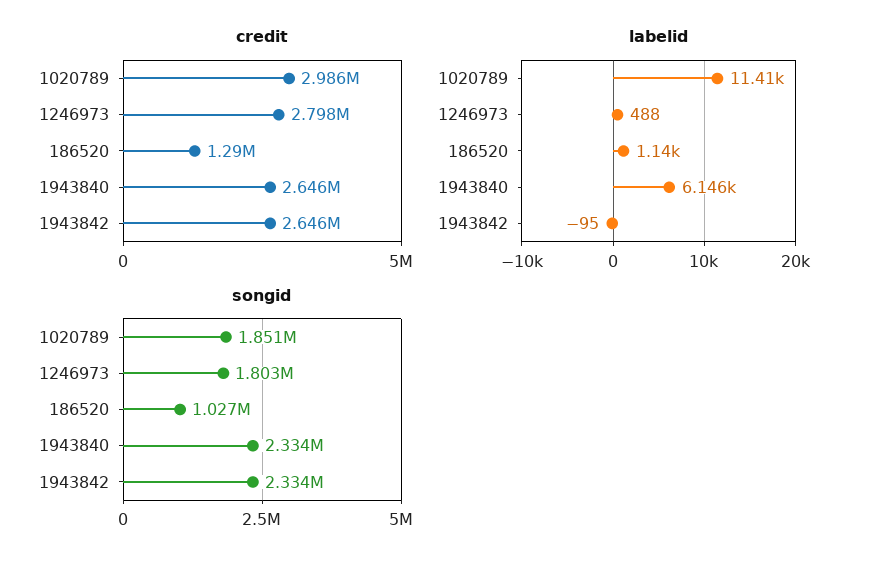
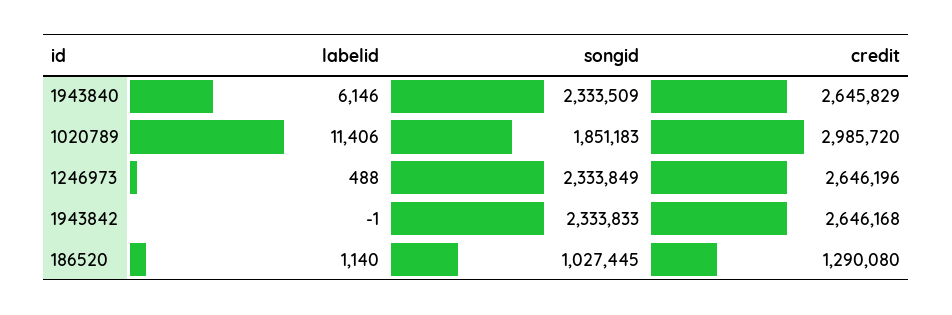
  {
    "credit": {
      "1020789": 2985720,
-     "1246973": 2798000,
+     "1246973": 2646196,
      "186520": 1290080,
      "1943840": 2645829,
      "1943842": 2646168
    },
    "labelid": {
      "1020789": 11406,
      "1246973": 488,
      "186520": 1140,
      "1943840": 6146,
-     "1943842": -95
+     "1943842": -1
    },
    "songid": {
      "1020789": 1851183,
-     "1246973": 1803000,
+     "1246973": 2333849,
      "186520": 1027445,
      "1943840": 2333509,
      "1943842": 2333833
    }
  }

